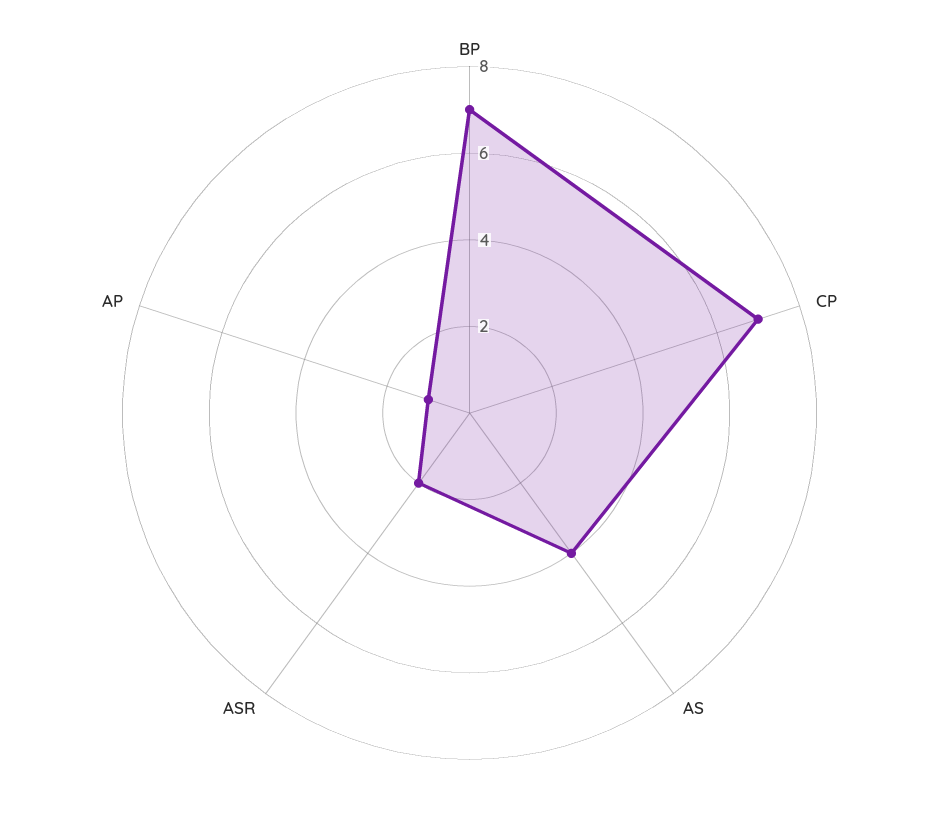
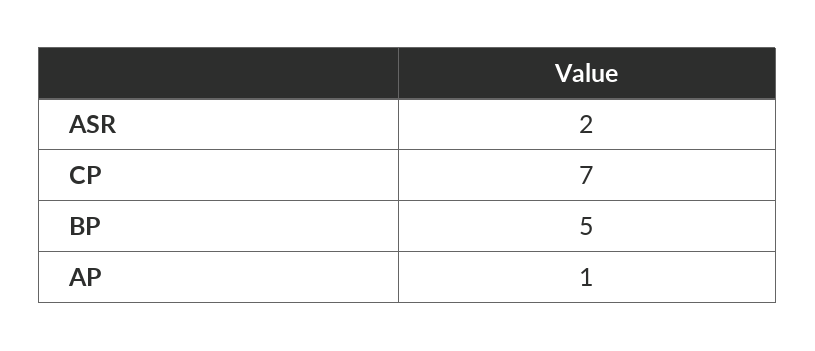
  {
-   "BP": 7,
+   "BP": 5,
    "CP": 7,
-   "AS": 4,
    "ASR": 2,
    "AP": 1
  }

